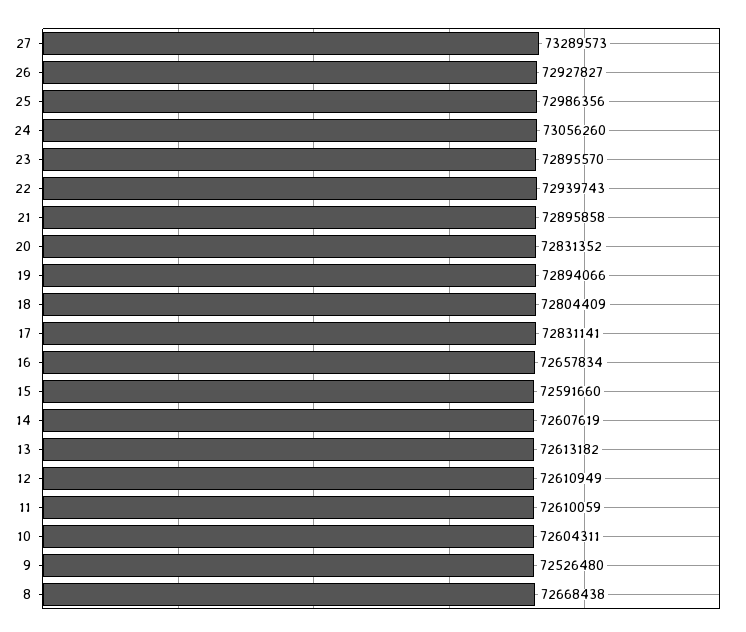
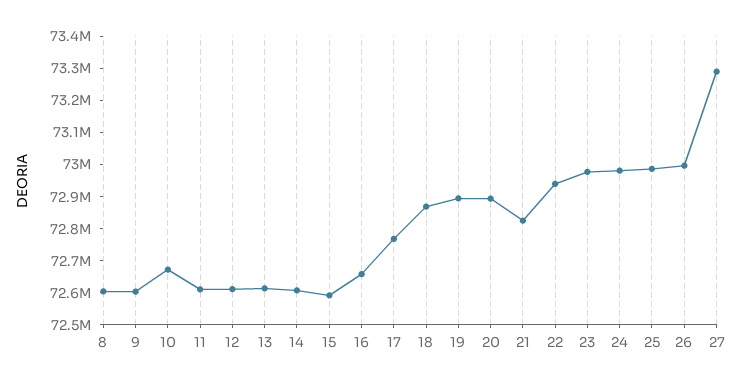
  {
    "27": 73289573,
-   "26": 72927827,
+   "26": 73000000,
    "25": 72986356,
-   "24": 73056260,
+   "24": 72975000,
-   "23": 72895570,
+   "23": 72975000,
    "22": 72939743,
-   "21": 72895858,
+   "21": 72825000,
-   "20": 72831352,
+   "20": 72900000,
    "19": 72894066,
-   "18": 72804409,
+   "18": 72875000,
-   "17": 72831141,
+   "17": 72775000,
    "16": 72657834,
    "15": 72591660,
    "14": 72607619,
    "13": 72613182,
    "12": 72610949,
    "11": 72610059,
-   "10": 72604311,
+   "10": 72675000,
-   "9": 72526480,
+   "9": 72600000,
-   "8": 72668438
+   "8": 72600000
  }

